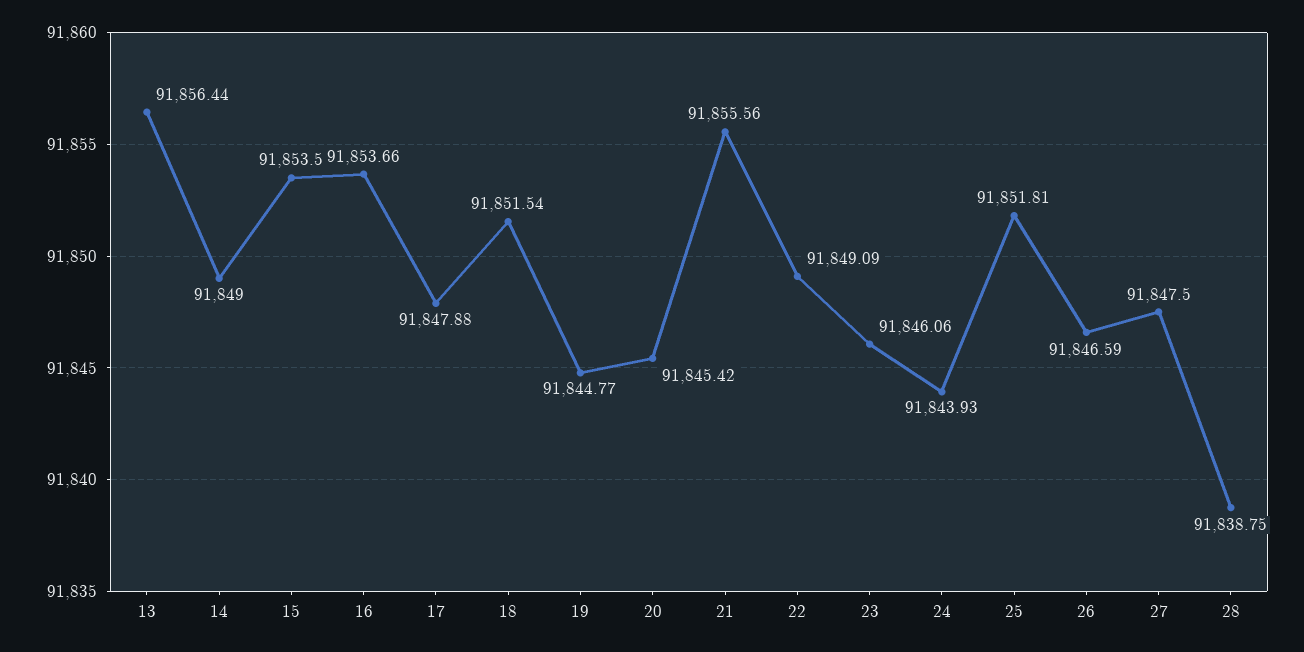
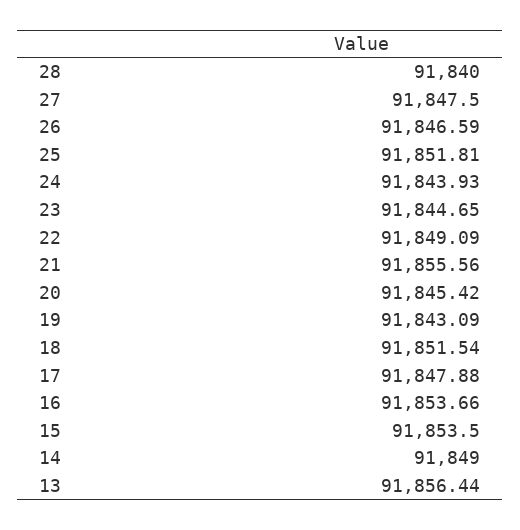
  {
    "13": 91856.44,
    "14": 91849,
    "15": 91853.5,
    "16": 91853.66,
    "17": 91847.88,
    "18": 91851.54,
-   "19": 91844.77,
+   "19": 91843.09,
    "20": 91845.42,
    "21": 91855.56,
    "22": 91849.09,
-   "23": 91846.06,
+   "23": 91844.65,
    "24": 91843.93,
    "25": 91851.81,
    "26": 91846.59,
    "27": 91847.5,
-   "28": 91838.75
+   "28": 91840
  }

